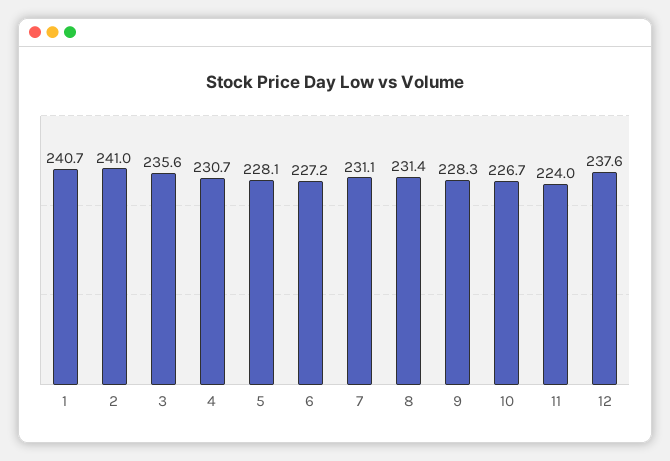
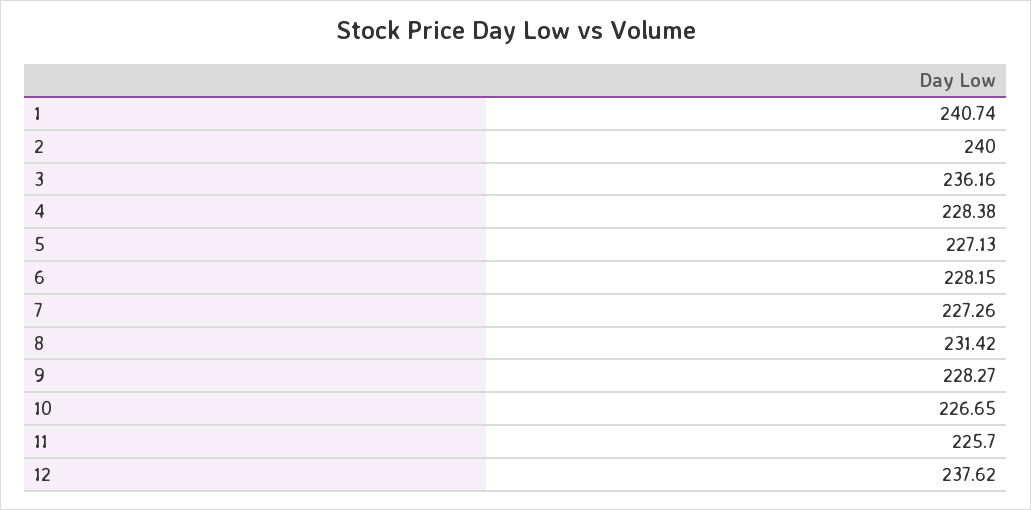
  {
    "1": 240.74,
-   "2": 241,
+   "2": 240,
-   "3": 235.6,
+   "3": 236.16,
-   "4": 230.7,
+   "4": 228.38,
-   "5": 228.1,
+   "5": 227.13,
-   "6": 227.2,
+   "6": 228.15,
-   "7": 231.1,
+   "7": 227.26,
    "8": 231.42,
    "9": 228.27,
    "10": 226.65,
-   "11": 224,
+   "11": 225.7,
    "12": 237.62
  }

